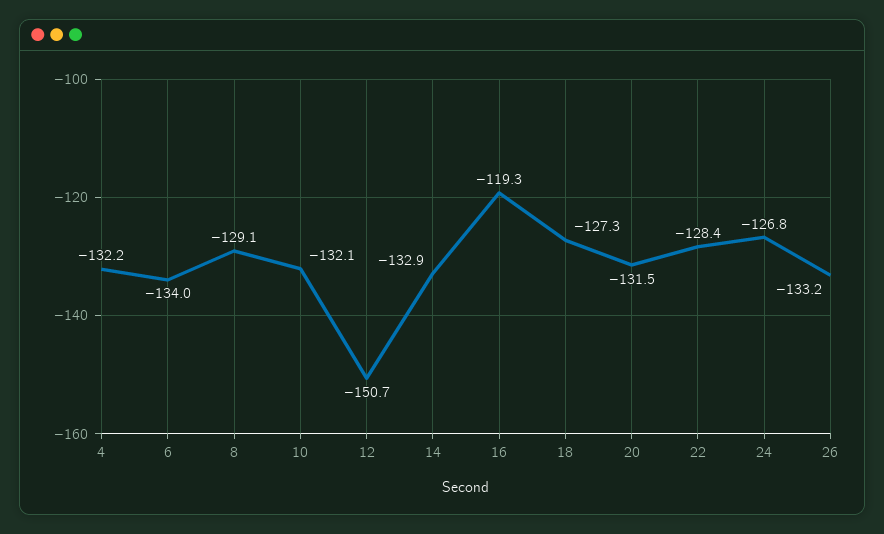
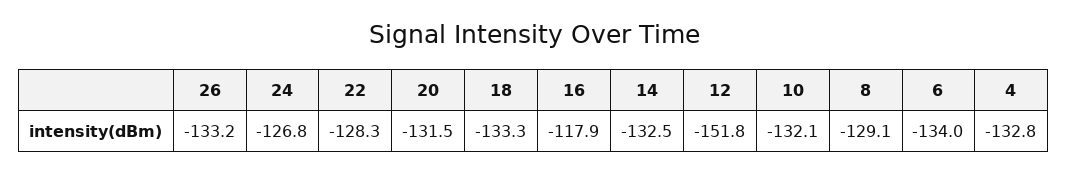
  {
-   "4": -132.2,
+   "4": -132.8,
    "6": -134,
    "8": -129.1,
    "10": -132.1,
-   "12": -150.7,
+   "12": -151.8,
-   "14": -132.9,
+   "14": -132.5,
-   "16": -119.3,
+   "16": -117.9,
-   "18": -127.3,
+   "18": -133.3,
    "20": -131.5,
-   "22": -128.4,
+   "22": -128.3,
    "24": -126.8,
    "26": -133.2
  }

